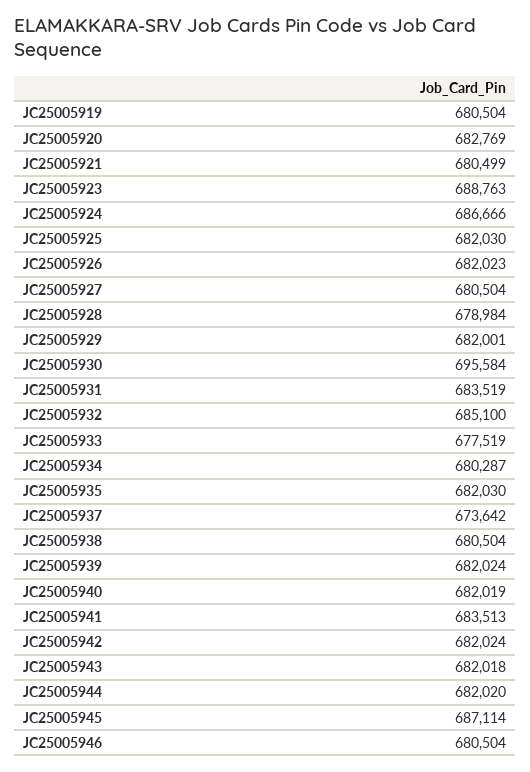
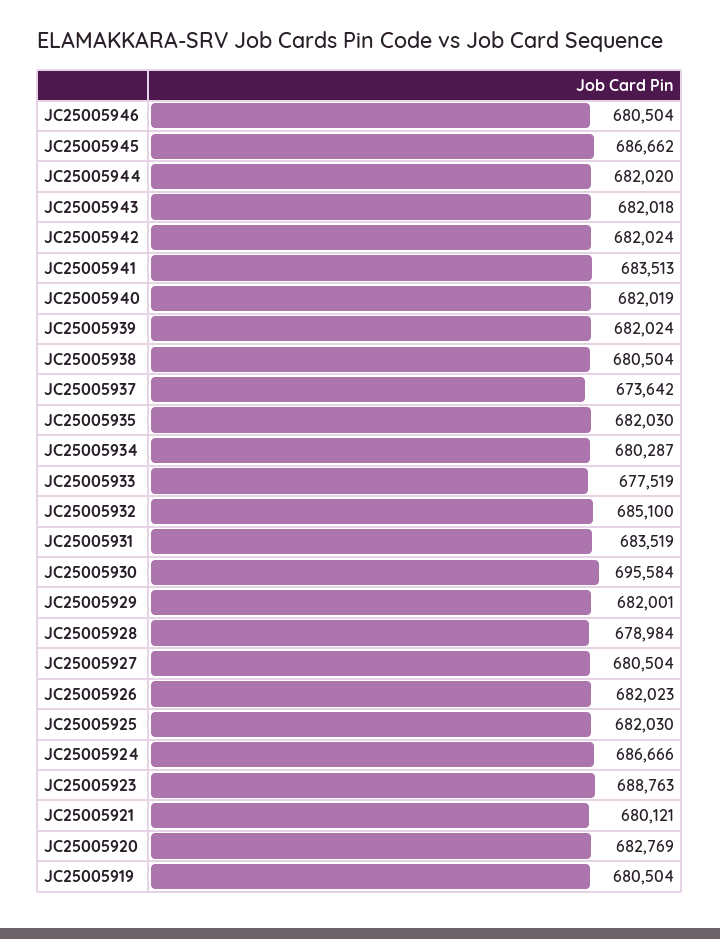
  {
    "JC25005919": 680504,
    "JC25005920": 682769,
-   "JC25005921": 680499,
+   "JC25005921": 680121,
    "JC25005923": 688763,
    "JC25005924": 686666,
    "JC25005925": 682030,
    "JC25005926": 682023,
    "JC25005927": 680504,
    "JC25005928": 678984,
    "JC25005929": 682001,
    "JC25005930": 695584,
    "JC25005931": 683519,
    "JC25005932": 685100,
    "JC25005933": 677519,
    "JC25005934": 680287,
    "JC25005935": 682030,
    "JC25005937": 673642,
    "JC25005938": 680504,
    "JC25005939": 682024,
    "JC25005940": 682019,
    "JC25005941": 683513,
    "JC25005942": 682024,
    "JC25005943": 682018,
    "JC25005944": 682020,
-   "JC25005945": 687114,
+   "JC25005945": 686662,
    "JC25005946": 680504
  }

